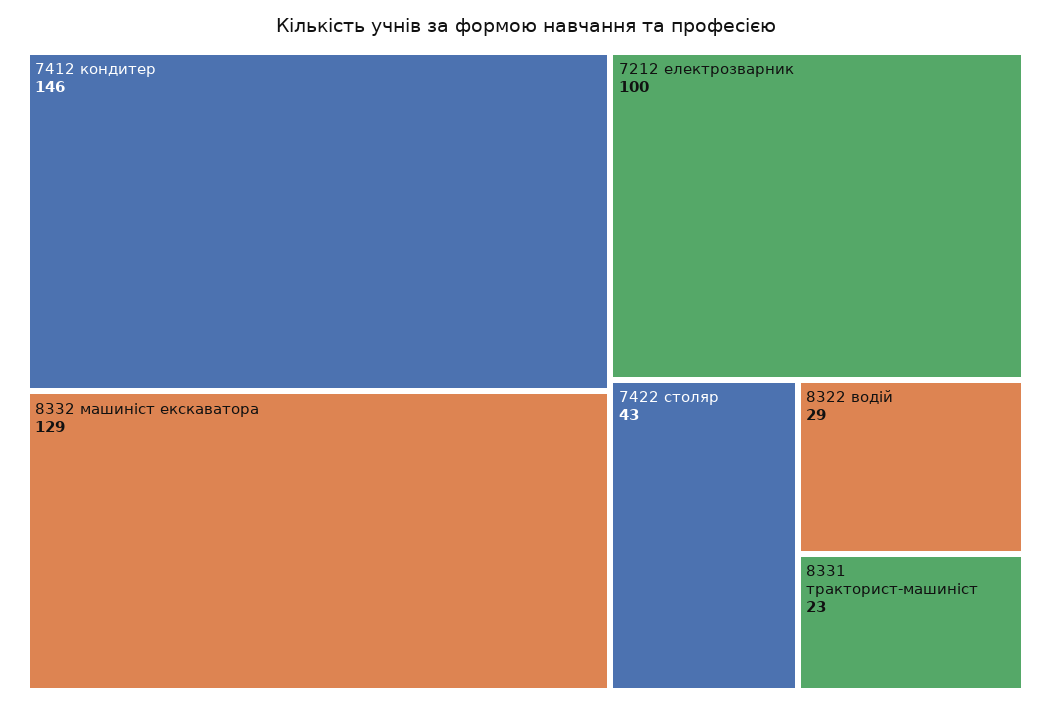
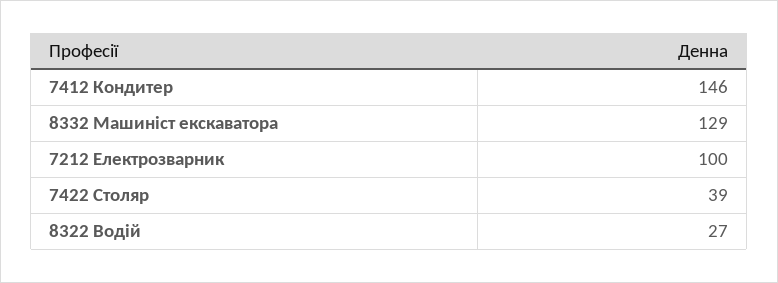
  {
    "7412 кондитер": 146,
    "8332 машиніст екскаватора": 129,
    "7212 електрозварник": 100,
-   "7422 столяр": 43,
+   "7422 столяр": 39,
-   "8322 водій": 29,
+   "8322 водій": 27
-   "8331 тракторист-машиніст": 23
  }

